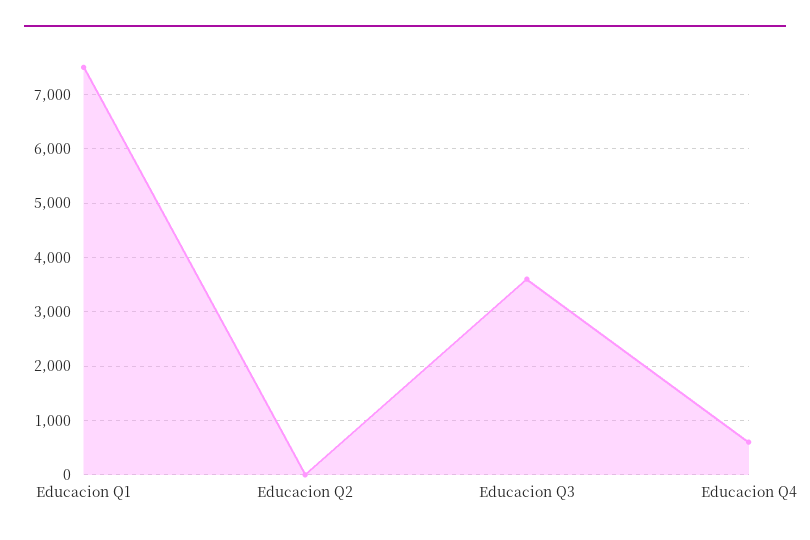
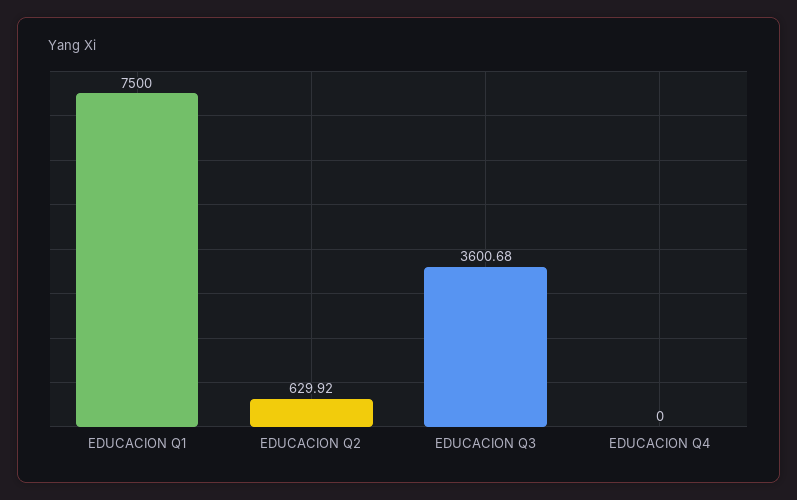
  {
    "Educacion Q1": 7500,
-   "Educacion Q2": 0,
+   "Educacion Q2": 629.92,
    "Educacion Q3": 3600.68,
-   "Educacion Q4": 600
+   "Educacion Q4": 0
  }

